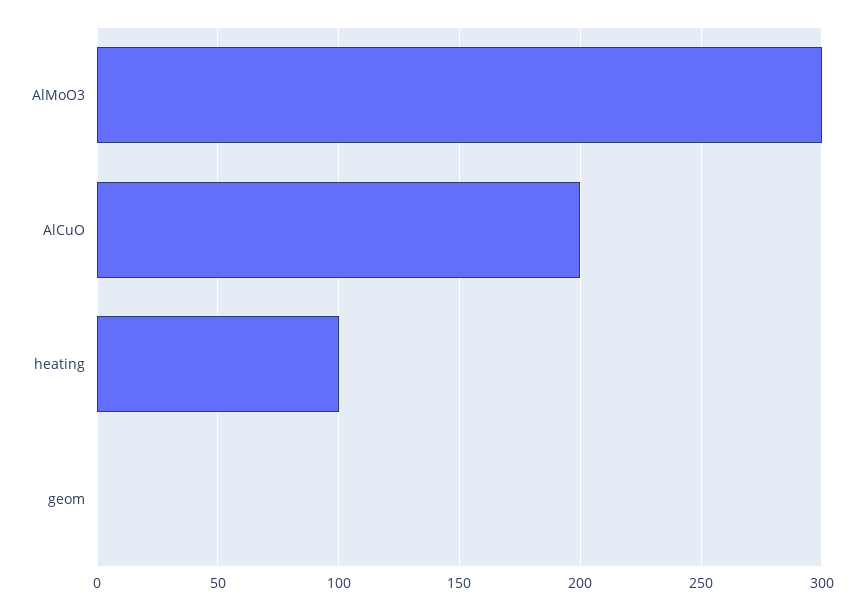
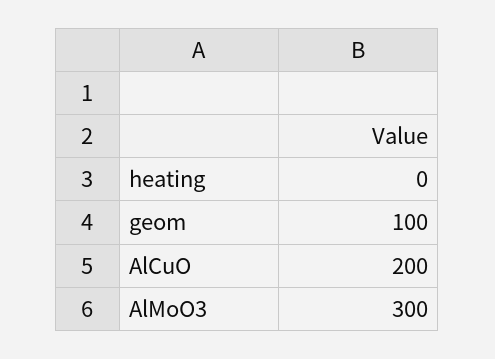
  {
    "AlMoO3": 300,
    "AlCuO": 200,
-   "heating": 100,
+   "heating": 0,
-   "geom": 0
+   "geom": 100
  }

